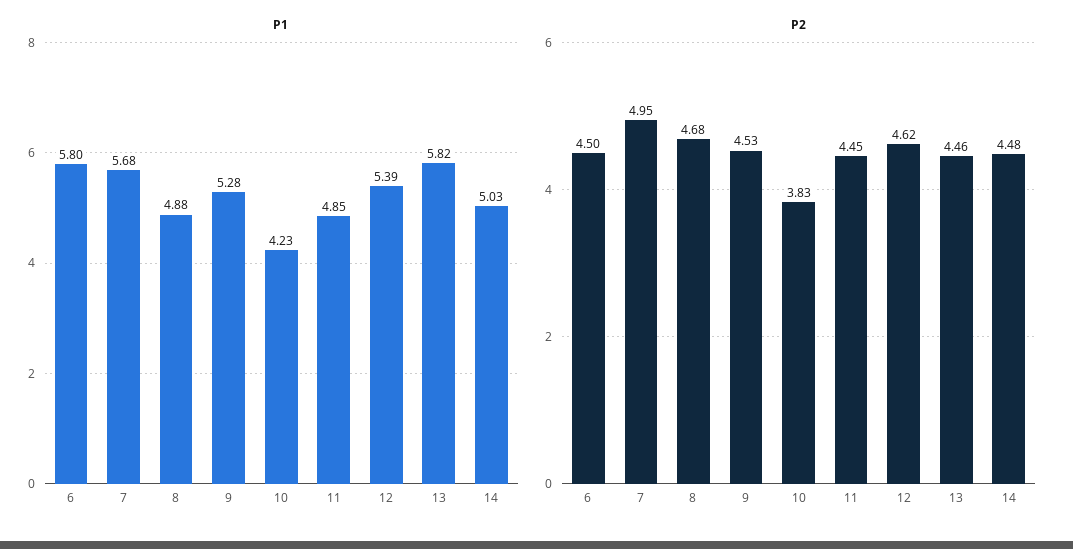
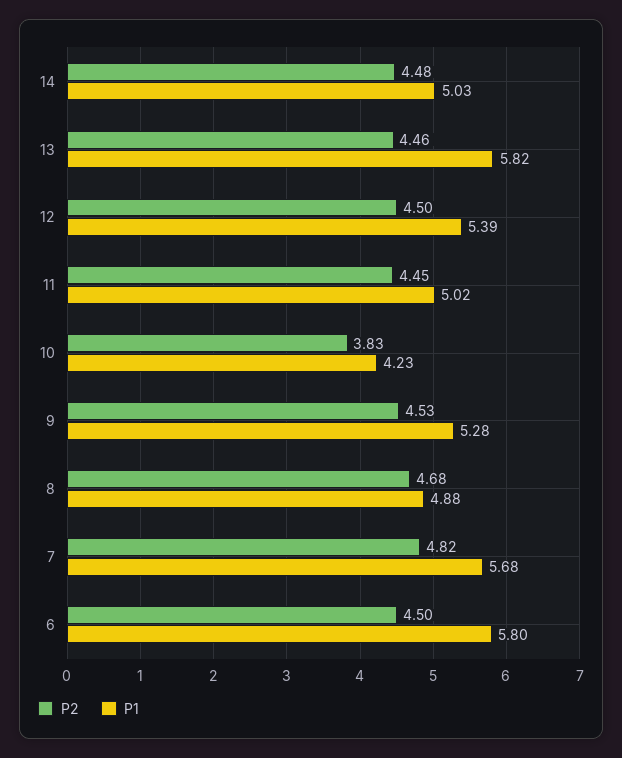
  {
    "P1": {
      "6": 5.8,
      "7": 5.68,
      "8": 4.88,
      "9": 5.28,
      "10": 4.23,
-     "11": 4.85,
+     "11": 5.02,
      "12": 5.39,
      "13": 5.82,
      "14": 5.03
    },
    "P2": {
      "6": 4.5,
-     "7": 4.95,
+     "7": 4.82,
      "8": 4.68,
      "9": 4.53,
      "10": 3.83,
      "11": 4.45,
-     "12": 4.62,
+     "12": 4.5,
      "13": 4.46,
      "14": 4.48
    }
  }

